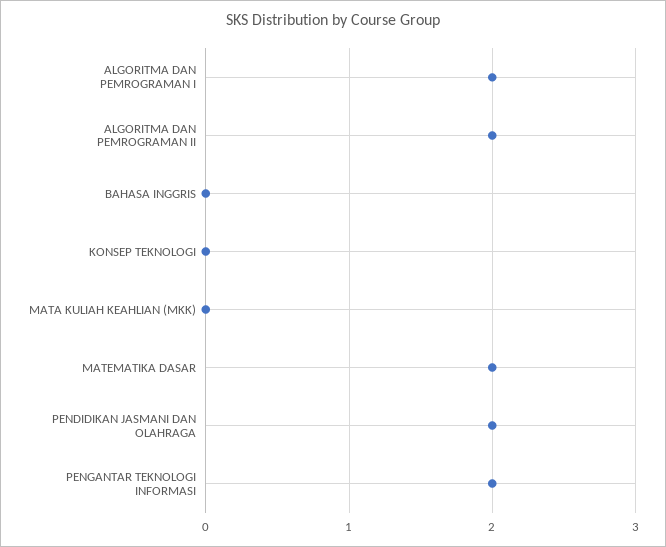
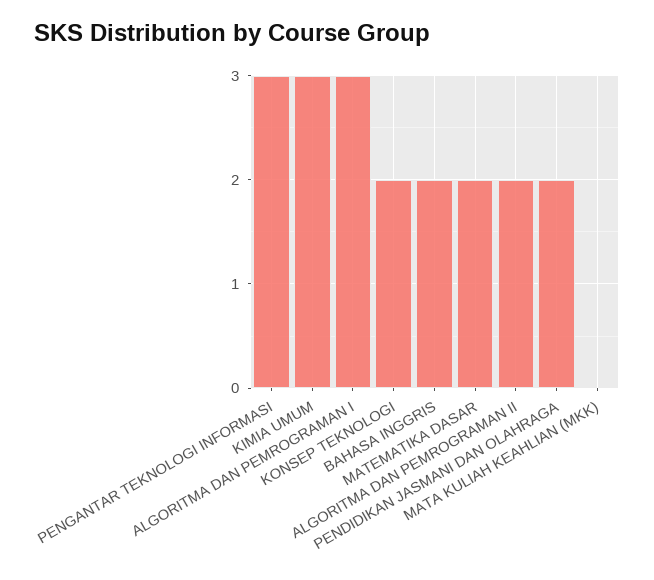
  {
-   "ALGORITMA DAN PEMROGRAMAN I": 2,
+   "ALGORITMA DAN PEMROGRAMAN I": 3,
    "ALGORITMA DAN PEMROGRAMAN II": 2,
-   "BAHASA INGGRIS": 0,
+   "BAHASA INGGRIS": 2,
-   "KONSEP TEKNOLOGI": 0,
+   "KONSEP TEKNOLOGI": 2,
    "MATA KULIAH KEAHLIAN (MKK)": 0,
    "MATEMATIKA DASAR": 2,
    "PENDIDIKAN JASMANI DAN OLAHRAGA": 2,
-   "PENGANTAR TEKNOLOGI INFORMASI": 2
+   "PENGANTAR TEKNOLOGI INFORMASI": 3,
+   "KIMIA UMUM": 3
  }

